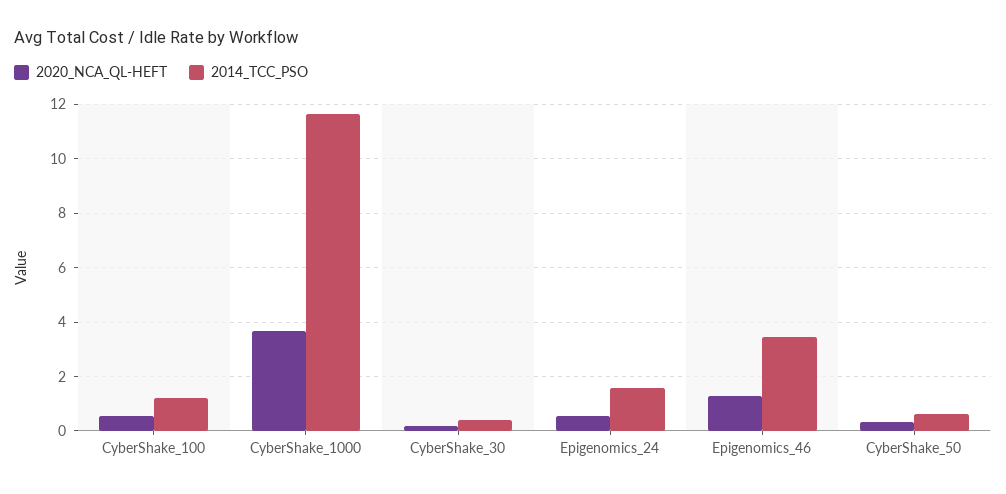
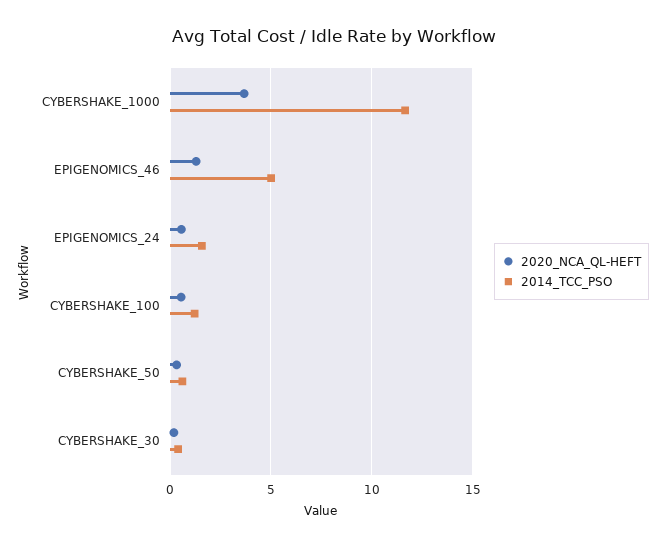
  {
    "2020_NCA_QL-HEFT": {
      "CyberShake_100": 0.5,
      "CyberShake_1000": 3.75,
      "CyberShake_30": 0.25,
      "Epigenomics_24": 0.5,
      "Epigenomics_46": 1.25,
      "CyberShake_50": 0.25
    },
    "2014_TCC_PSO": {
      "CyberShake_100": 1.25,
      "CyberShake_1000": 11.75,
      "CyberShake_30": 0.5,
      "Epigenomics_24": 1.5,
-     "Epigenomics_46": 3.5,
+     "Epigenomics_46": 5,
      "CyberShake_50": 0.5
    }
  }

